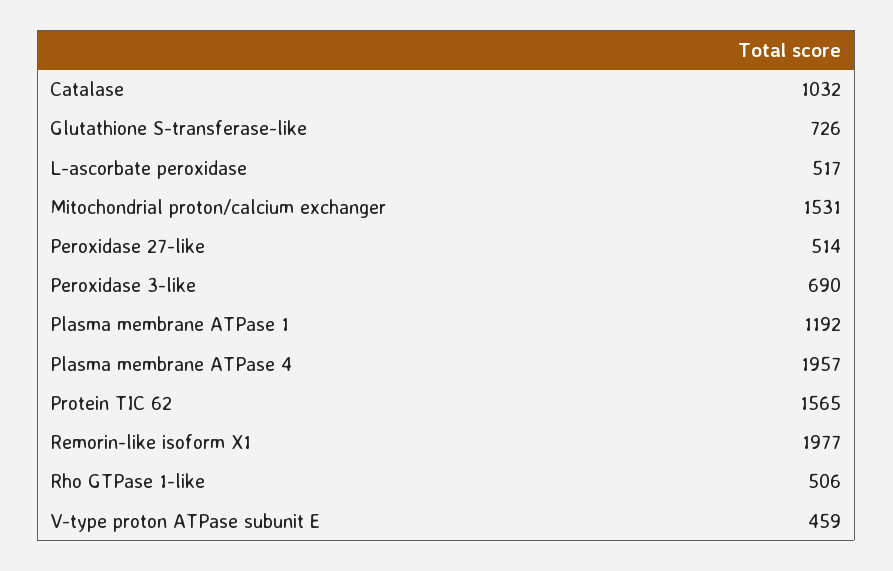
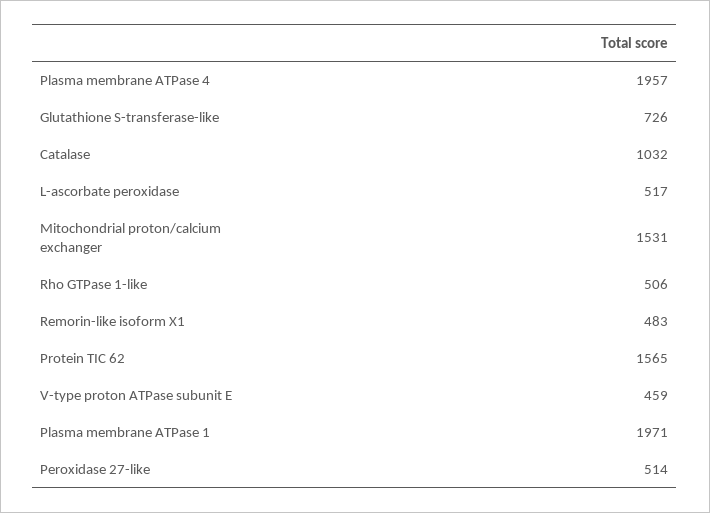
  {
    "Catalase": 1032,
    "Glutathione S-transferase-like": 726,
    "L-ascorbate peroxidase": 517,
    "Mitochondrial proton/calcium exchanger": 1531,
    "Peroxidase 27-like": 514,
-   "Peroxidase 3-like": 690,
-   "Plasma membrane ATPase 1": 1192,
+   "Plasma membrane ATPase 1": 1971,
    "Plasma membrane ATPase 4": 1957,
    "Protein TIC 62": 1565,
-   "Remorin-like isoform X1": 1977,
+   "Remorin-like isoform X1": 483,
    "Rho GTPase 1-like": 506,
    "V-type proton ATPase subunit E": 459
  }

